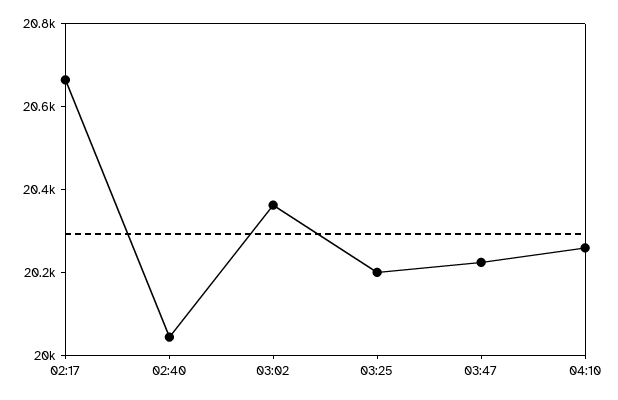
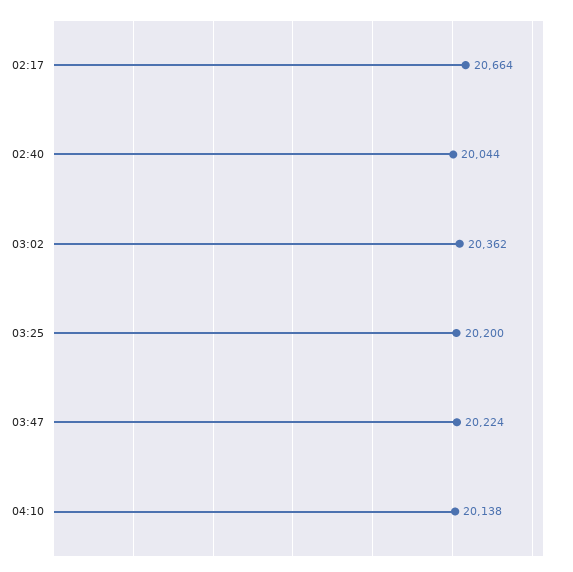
  {
    "02:17": 20664,
    "02:40": 20044,
    "03:02": 20362,
    "03:25": 20200,
    "03:47": 20224,
-   "04:10": 20250
+   "04:10": 20138
  }

